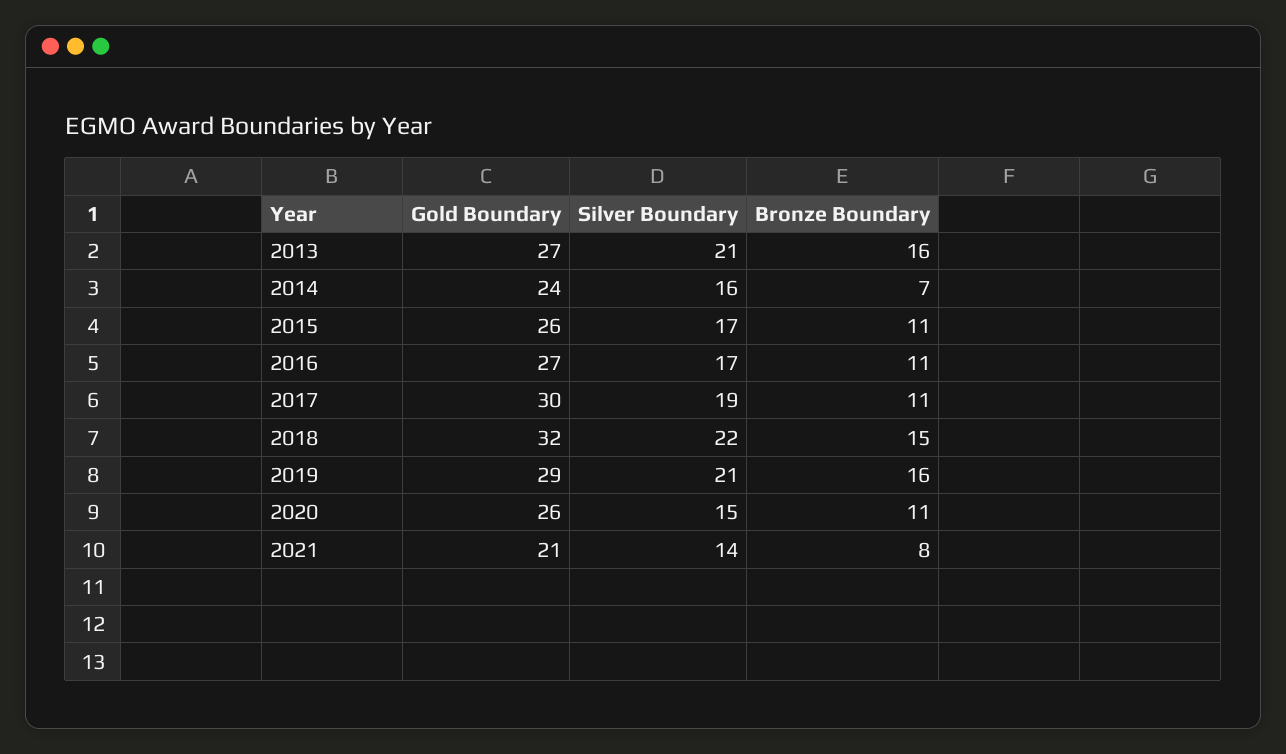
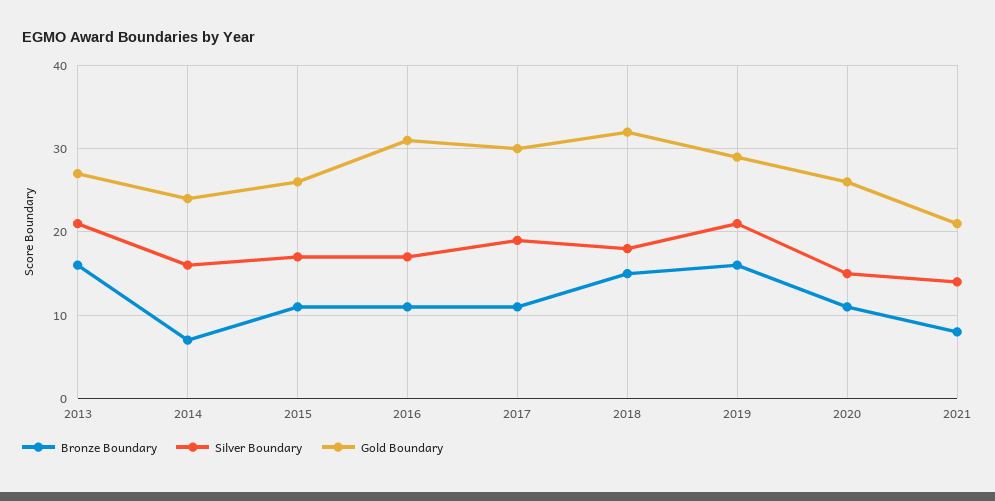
  {
    "Gold Boundary": {
      "2013": 27,
      "2014": 24,
      "2015": 26,
-     "2016": 27,
+     "2016": 31,
      "2017": 30,
      "2018": 32,
      "2019": 29,
      "2020": 26,
      "2021": 21
    },
    "Silver Boundary": {
      "2013": 21,
      "2014": 16,
      "2015": 17,
      "2016": 17,
      "2017": 19,
-     "2018": 22,
+     "2018": 18,
      "2019": 21,
      "2020": 15,
      "2021": 14
    },
    "Bronze Boundary": {
      "2013": 16,
      "2014": 7,
      "2015": 11,
      "2016": 11,
      "2017": 11,
      "2018": 15,
      "2019": 16,
      "2020": 11,
      "2021": 8
    }
  }

